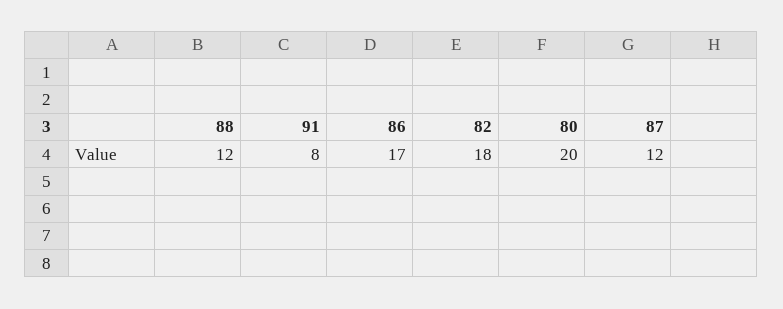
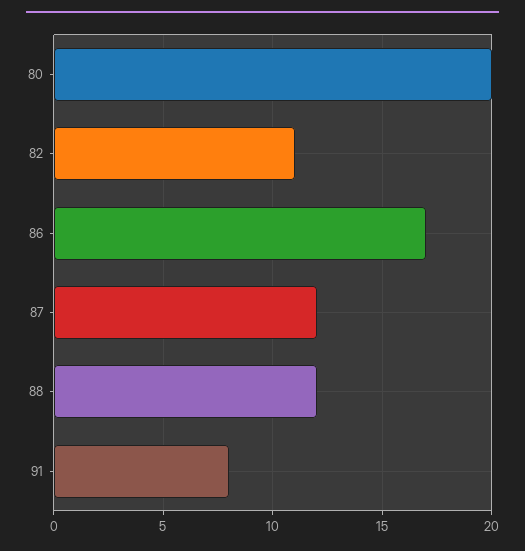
  {
    "88": 12,
    "91": 8,
    "86": 17,
-   "82": 18,
+   "82": 11,
    "80": 20,
    "87": 12
  }

